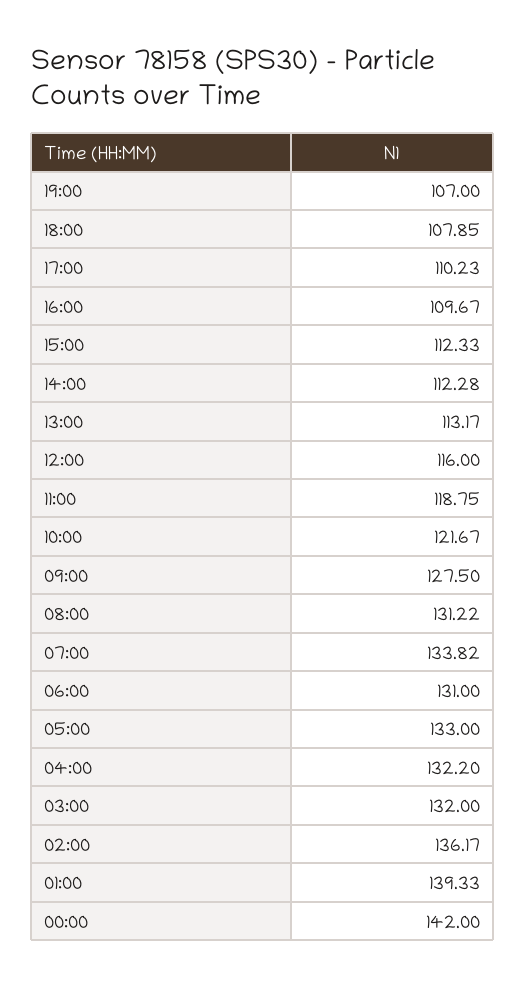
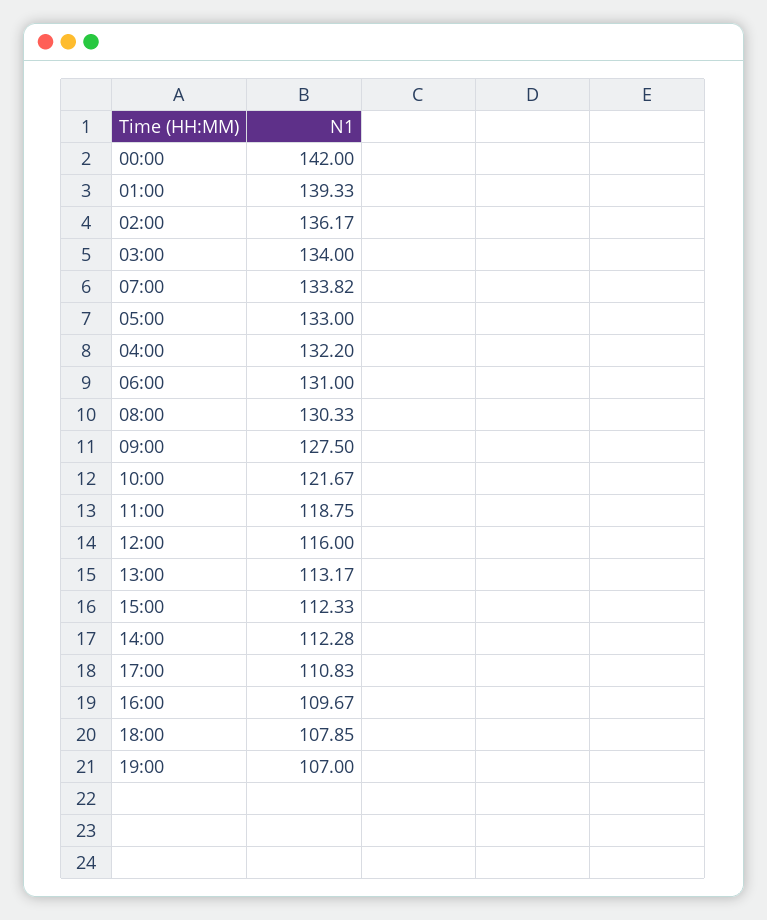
  {
    "19:00": 107,
    "18:00": 107.85,
-   "17:00": 110.23,
+   "17:00": 110.83,
    "16:00": 109.67,
    "15:00": 112.33,
    "14:00": 112.28,
    "13:00": 113.17,
    "12:00": 116,
    "11:00": 118.75,
    "10:00": 121.67,
    "09:00": 127.5,
-   "08:00": 131.22,
+   "08:00": 130.33,
    "07:00": 133.82,
    "06:00": 131,
    "05:00": 133,
    "04:00": 132.2,
-   "03:00": 132,
+   "03:00": 134,
    "02:00": 136.17,
    "01:00": 139.33,
    "00:00": 142
  }

